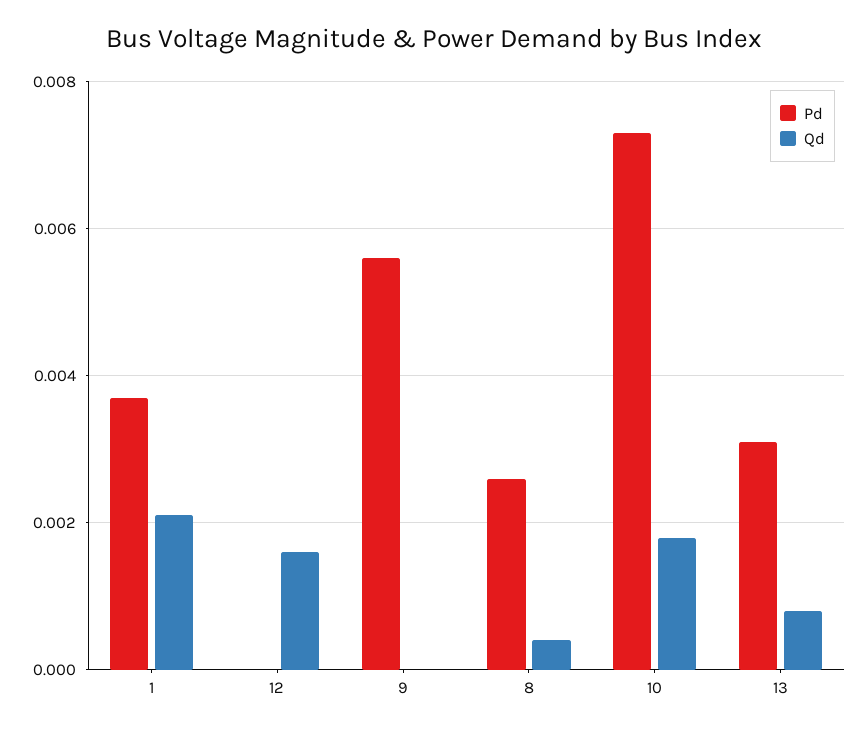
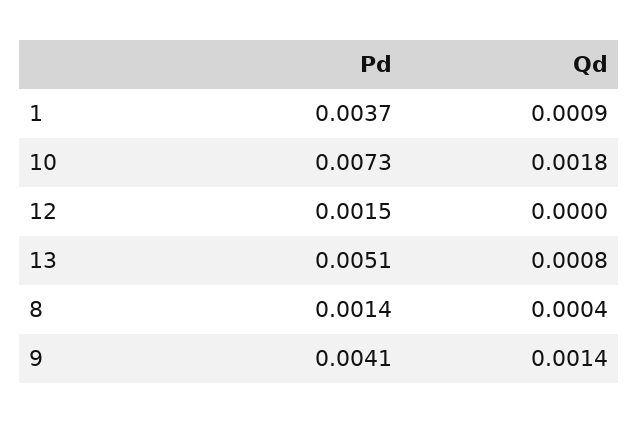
  {
    "Pd": {
      "1": 0.0037,
-     "12": 0,
+     "12": 0.0015,
-     "9": 0.0055,
+     "9": 0.0041,
-     "8": 0.0025,
+     "8": 0.0014,
      "10": 0.0073,
-     "13": 0.003
+     "13": 0.0051
    },
    "Qd": {
-     "1": 0.002,
+     "1": 0.0009,
-     "12": 0.0015,
+     "12": 0,
-     "9": 0,
+     "9": 0.0014,
      "8": 0.0004,
      "10": 0.0018,
      "13": 0.0008
    }
  }

